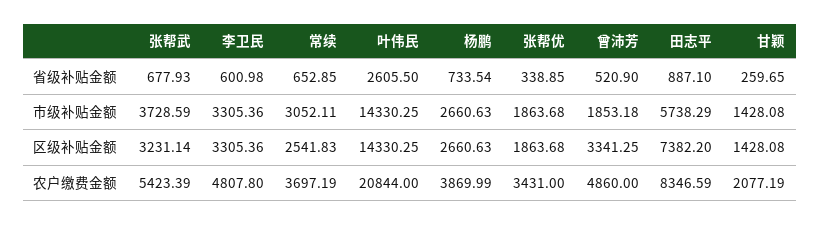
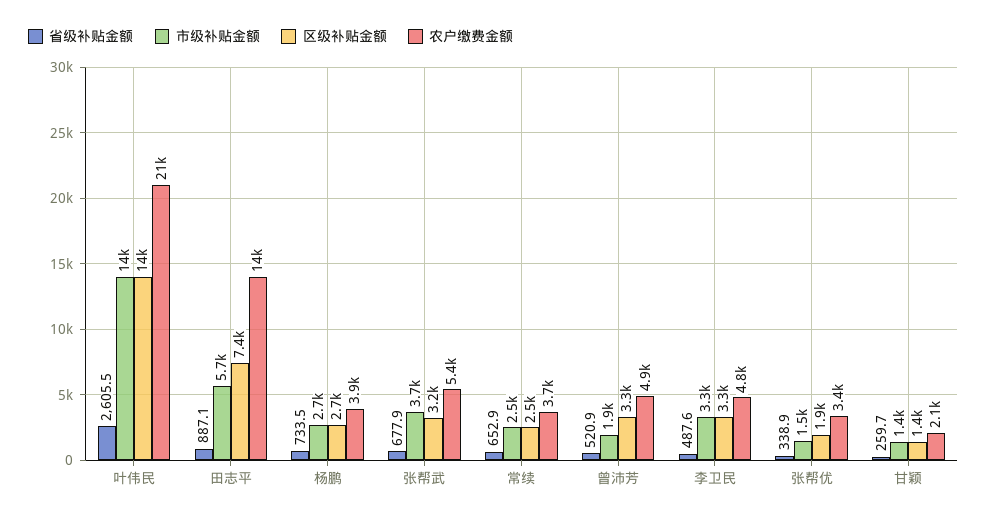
  {
    "省级补贴金额": {
      "张帮武": 677.93,
-     "李卫民": 600.98,
+     "李卫民": 487.6,
      "常续": 652.85,
      "叶伟民": 2605.5,
      "杨鹏": 733.54,
      "张帮优": 338.85,
      "曾沛芳": 520.9,
      "田志平": 887.1,
      "甘颖": 259.65
    },
    "市级补贴金额": {
      "张帮武": 3728.59,
      "李卫民": 3305.36,
-     "常续": 3052.11,
+     "常续": 2500,
      "叶伟民": 14330.25,
      "杨鹏": 2660.63,
-     "张帮优": 1863.68,
+     "张帮优": 1500,
      "曾沛芳": 1853.18,
      "田志平": 5738.29,
      "甘颖": 1428.08
    },
    "区级补贴金额": {
      "张帮武": 3231.14,
      "李卫民": 3305.36,
      "常续": 2541.83,
      "叶伟民": 14330.25,
      "杨鹏": 2660.63,
      "张帮优": 1863.68,
      "曾沛芳": 3341.25,
      "田志平": 7382.2,
      "甘颖": 1428.08
    },
    "农户缴费金额": {
      "张帮武": 5423.39,
      "李卫民": 4807.8,
      "常续": 3697.19,
      "叶伟民": 20844,
      "杨鹏": 3869.99,
      "张帮优": 3431,
      "曾沛芳": 4860,
-     "田志平": 8346.59,
+     "田志平": 14000,
      "甘颖": 2077.19
    }
  }

